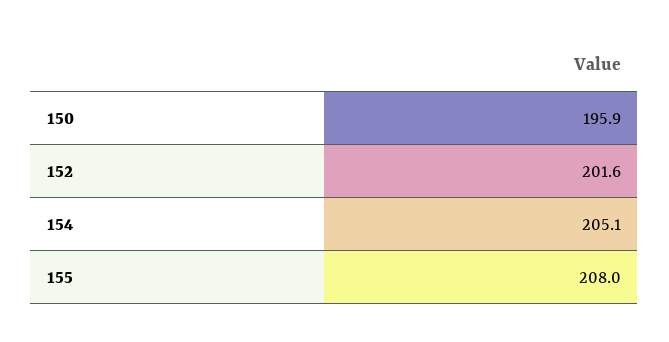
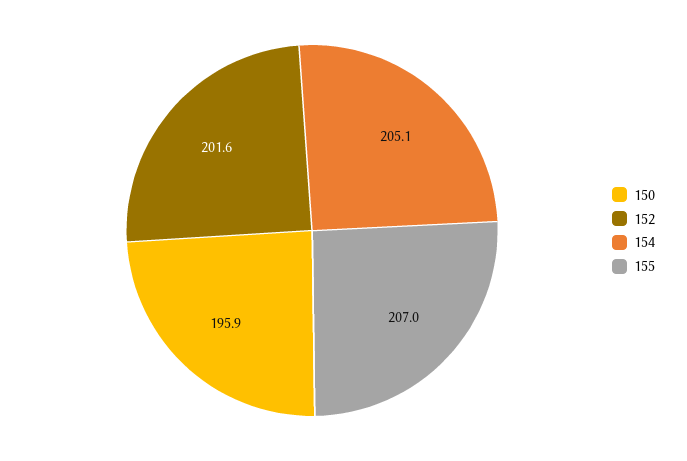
  {
    "150": 195.9,
    "152": 201.6,
    "154": 205.1,
-   "155": 208
+   "155": 207
  }

